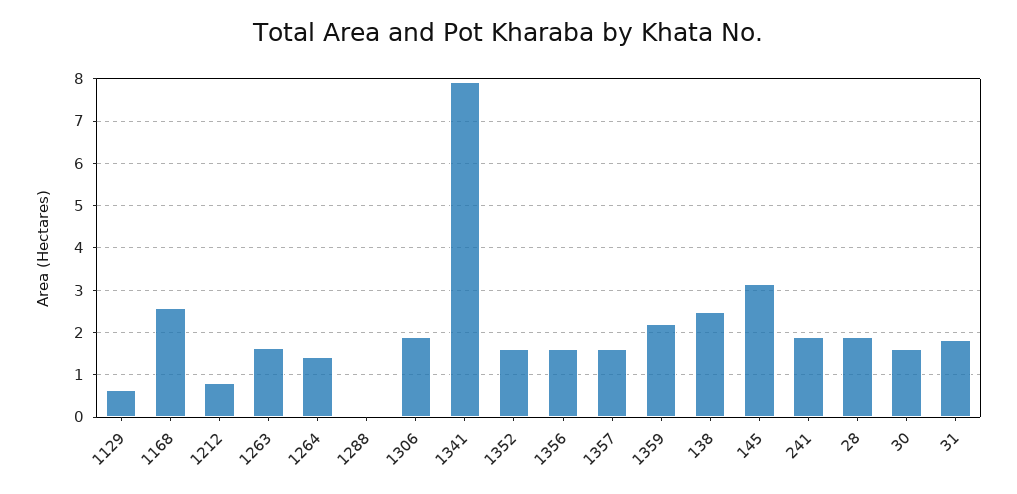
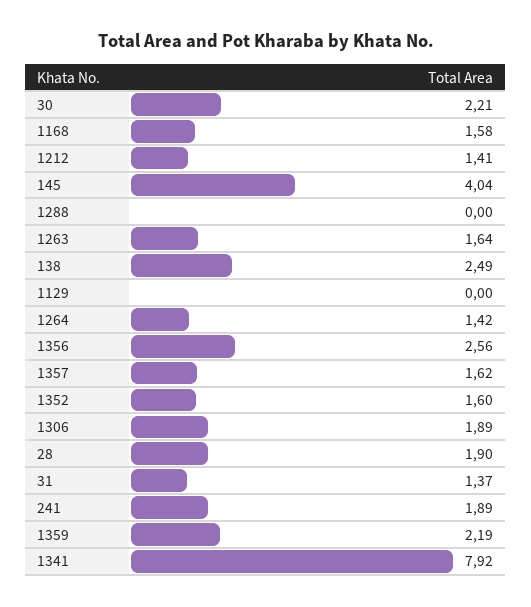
  {
-   "1129": 0.6,
+   "1129": 0,
-   "1168": 2.6,
+   "1168": 1.58,
-   "1212": 0.8,
+   "1212": 1.41,
    "1263": 1.64,
    "1264": 1.42,
    "1288": 0,
    "1306": 1.89,
    "1341": 7.92,
    "1352": 1.6,
-   "1356": 1.6,
+   "1356": 2.56,
    "1357": 1.62,
    "1359": 2.19,
    "138": 2.49,
-   "145": 3.2,
+   "145": 4.04,
    "241": 1.89,
    "28": 1.9,
-   "30": 1.6,
+   "30": 2.21,
-   "31": 1.8
+   "31": 1.37
  }

